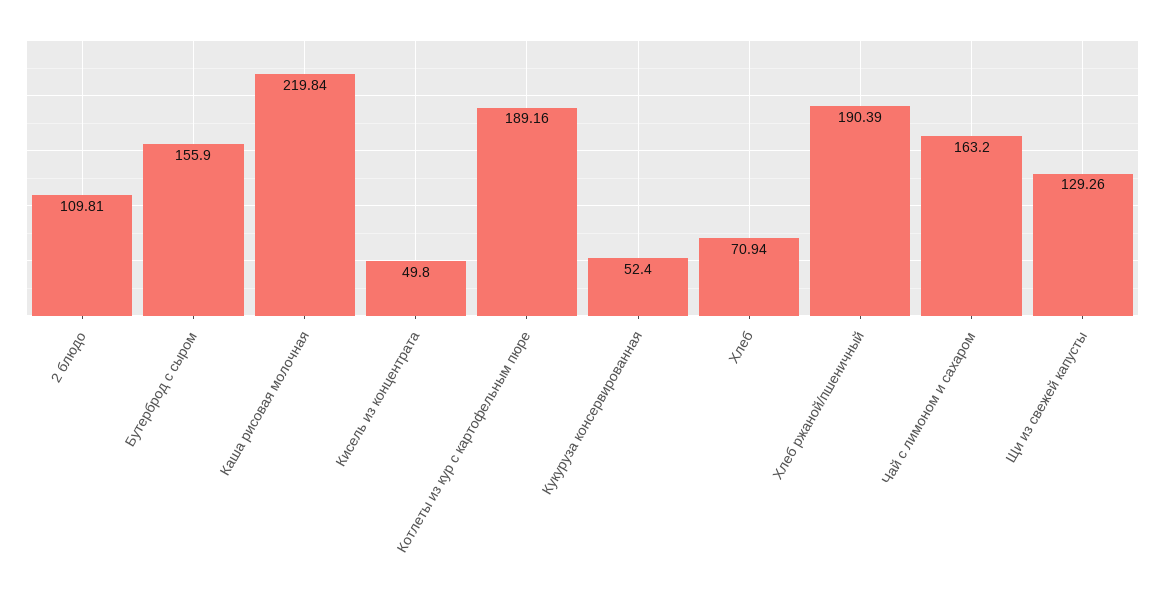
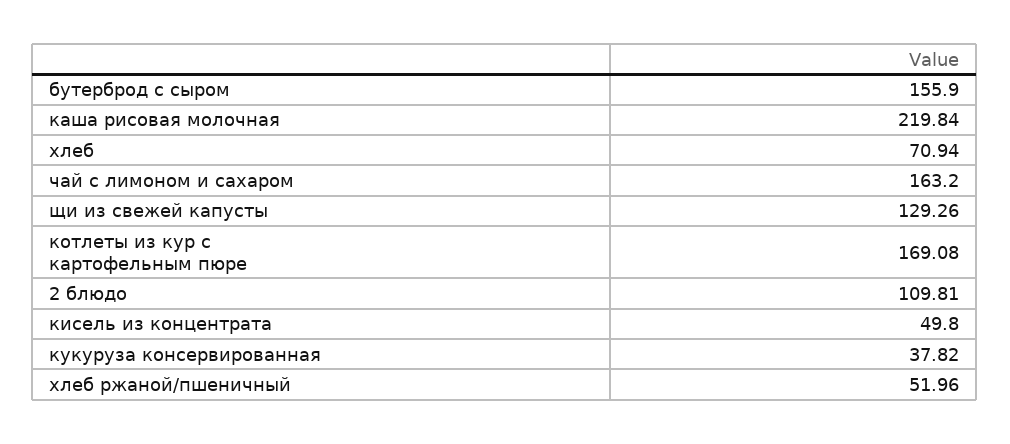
  {
    "2 блюдо": 109.81,
    "Бутерброд с сыром": 155.9,
    "Каша рисовая молочная": 219.84,
    "Кисель из концентрата": 49.8,
-   "Котлеты из кур с картофельным пюре": 189.16,
+   "Котлеты из кур с картофельным пюре": 169.08,
-   "Кукуруза консервированная": 52.4,
+   "Кукуруза консервированная": 37.82,
    "Хлеб": 70.94,
-   "Хлеб ржаной/пшеничный": 190.39,
+   "Хлеб ржаной/пшеничный": 51.96,
    "Чай с лимоном и сахаром": 163.2,
    "Щи из свежей капусты": 129.26
  }

